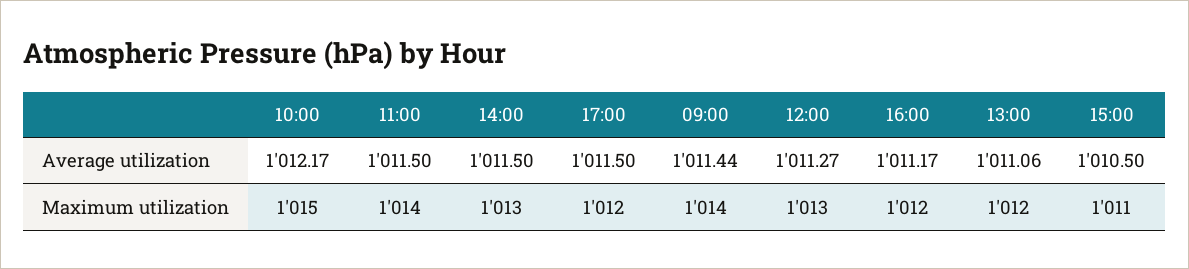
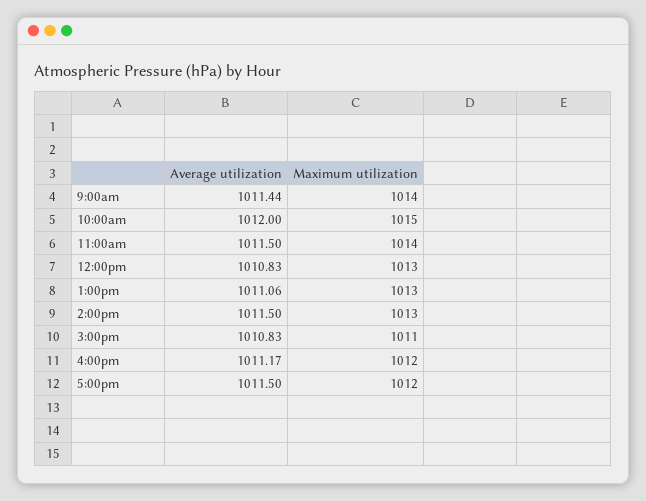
  {
    "10:00": {
-     "Average utilization": 1012.17,
+     "Average utilization": 1012,
      "Maximum utilization": 1015
    },
    "11:00": {
      "Average utilization": 1011.5,
      "Maximum utilization": 1014
    },
    "14:00": {
      "Average utilization": 1011.5,
      "Maximum utilization": 1013
    },
    "17:00": {
      "Average utilization": 1011.5,
      "Maximum utilization": 1012
    },
    "09:00": {
      "Average utilization": 1011.44,
      "Maximum utilization": 1014
    },
    "12:00": {
-     "Average utilization": 1011.27,
+     "Average utilization": 1010.83,
      "Maximum utilization": 1013
    },
    "16:00": {
      "Average utilization": 1011.17,
      "Maximum utilization": 1012
    },
    "13:00": {
      "Average utilization": 1011.06,
-     "Maximum utilization": 1012
+     "Maximum utilization": 1013
    },
    "15:00": {
-     "Average utilization": 1010.5,
+     "Average utilization": 1010.83,
      "Maximum utilization": 1011
    }
  }

